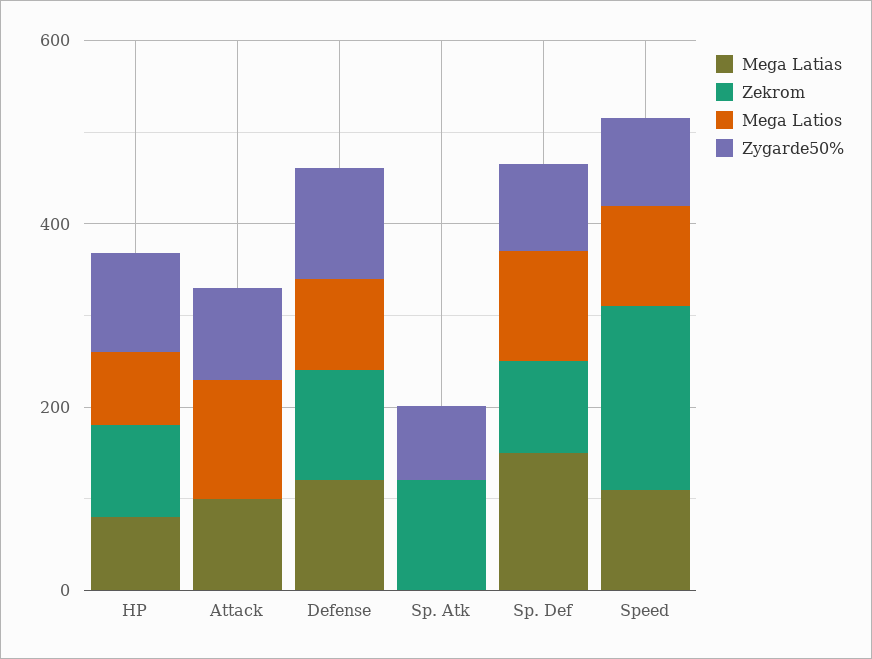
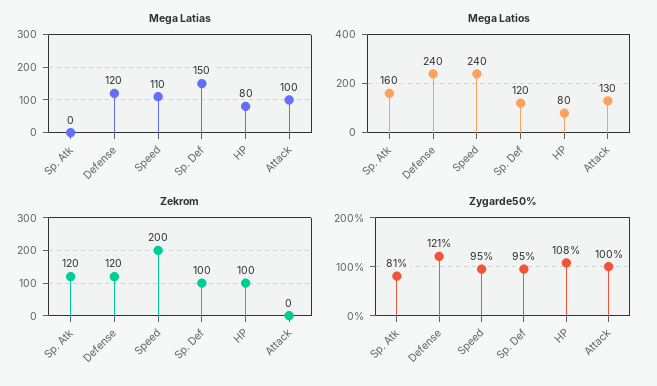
  {
    "Mega Latias": {
      "HP": 80,
      "Attack": 100,
      "Defense": 120,
      "Sp. Atk": 0,
      "Sp. Def": 150,
      "Speed": 110
    },
    "Zekrom": {
      "HP": 100,
      "Attack": 0,
      "Defense": 120,
      "Sp. Atk": 120,
      "Sp. Def": 100,
      "Speed": 200
    },
    "Mega Latios": {
      "HP": 80,
      "Attack": 130,
-     "Defense": 100,
+     "Defense": 240,
-     "Sp. Atk": 0,
+     "Sp. Atk": 160,
      "Sp. Def": 120,
-     "Speed": 100
+     "Speed": 240
    },
    "Zygarde50%": {
      "HP": 108,
      "Attack": 100,
      "Defense": 121,
      "Sp. Atk": 81,
      "Sp. Def": 95,
      "Speed": 95
    }
  }

